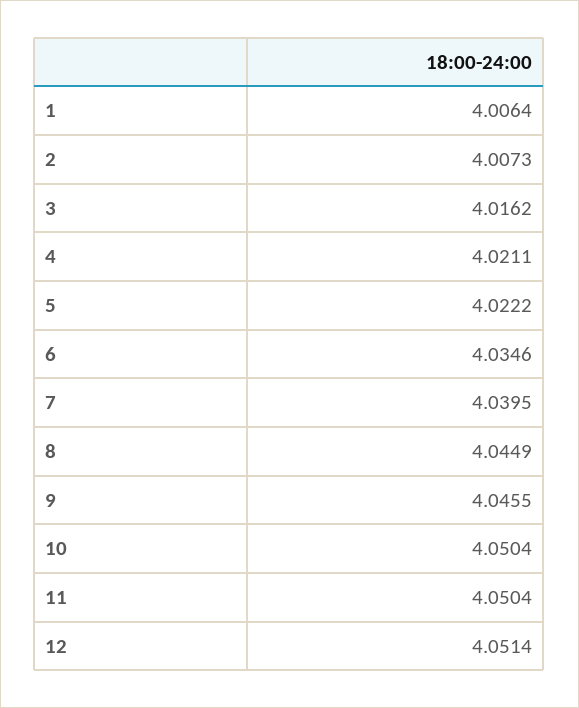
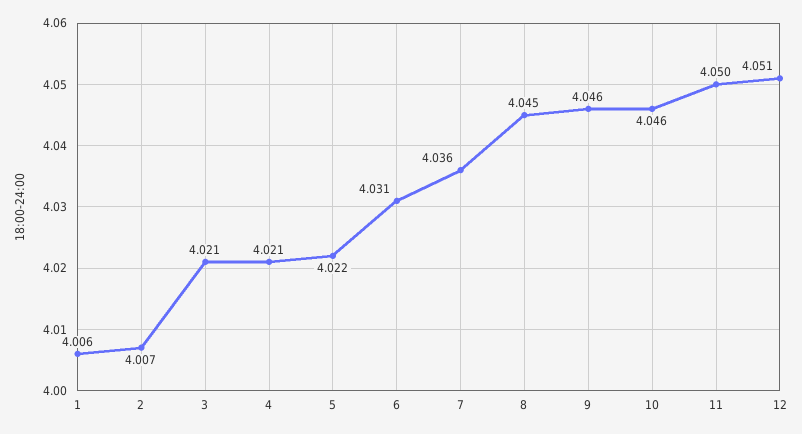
  {
    "1": 4.0064,
    "2": 4.0073,
-   "3": 4.0162,
+   "3": 4.021,
    "4": 4.0211,
    "5": 4.0222,
-   "6": 4.0346,
+   "6": 4.031,
-   "7": 4.0395,
+   "7": 4.036,
    "8": 4.0449,
    "9": 4.0455,
-   "10": 4.0504,
+   "10": 4.046,
    "11": 4.0504,
    "12": 4.0514
  }

